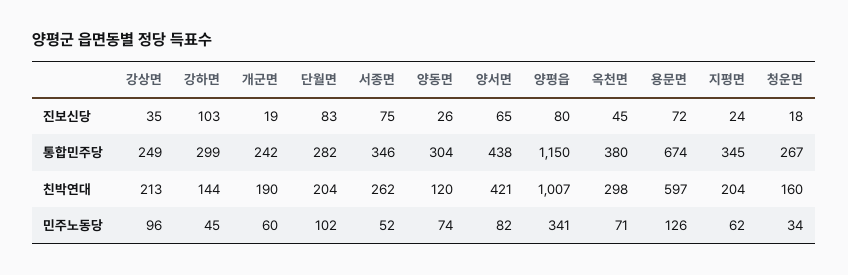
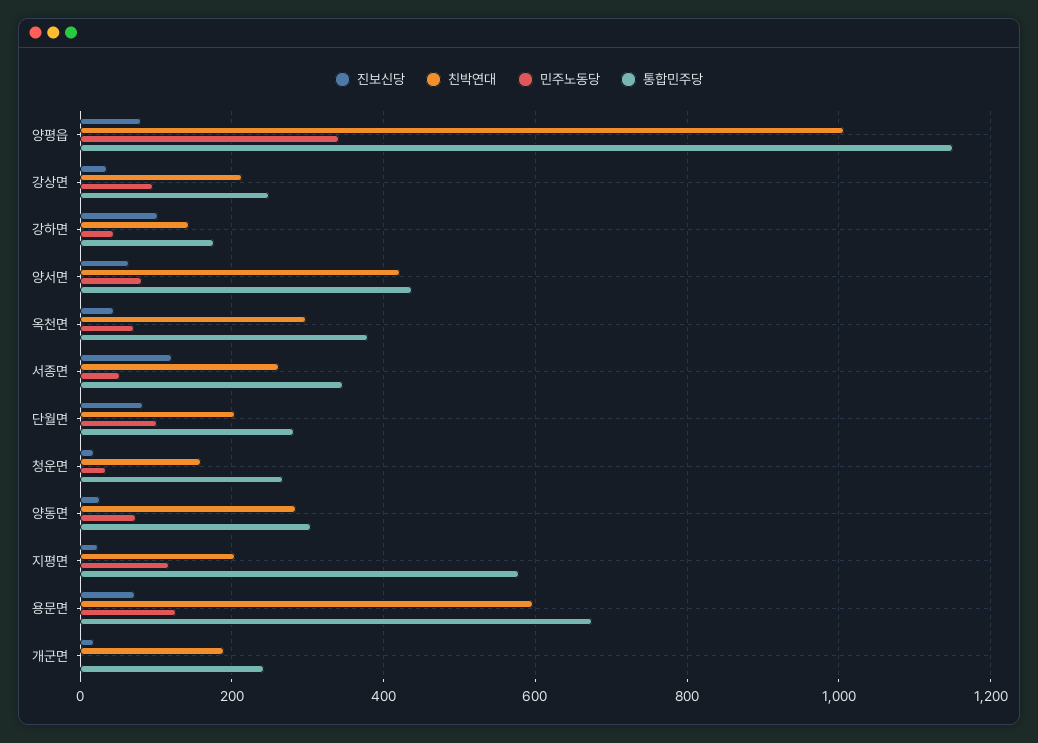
  {
    "진보신당": {
      "강상면": 35,
      "강하면": 103,
      "개군면": 19,
      "단월면": 83,
-     "서종면": 75,
+     "서종면": 120,
      "양동면": 26,
      "양서면": 65,
      "양평읍": 80,
      "옥천면": 45,
      "용문면": 72,
      "지평면": 24,
      "청운면": 18
    },
    "통합민주당": {
      "강상면": 249,
-     "강하면": 299,
+     "강하면": 180,
      "개군면": 242,
      "단월면": 282,
      "서종면": 346,
      "양동면": 304,
      "양서면": 438,
      "양평읍": 1150,
      "옥천면": 380,
      "용문면": 674,
-     "지평면": 345,
+     "지평면": 580,
      "청운면": 267
    },
    "친박연대": {
      "강상면": 213,
      "강하면": 144,
      "개군면": 190,
      "단월면": 204,
      "서종면": 262,
-     "양동면": 120,
+     "양동면": 280,
      "양서면": 421,
      "양평읍": 1007,
      "옥천면": 298,
      "용문면": 597,
      "지평면": 204,
      "청운면": 160
    },
    "민주노동당": {
      "강상면": 96,
      "강하면": 45,
-     "개군면": 60,
+     "개군면": 0,
      "단월면": 102,
      "서종면": 52,
      "양동면": 74,
      "양서면": 82,
      "양평읍": 341,
      "옥천면": 71,
      "용문면": 126,
-     "지평면": 62,
+     "지평면": 120,
      "청운면": 34
    }
  }

